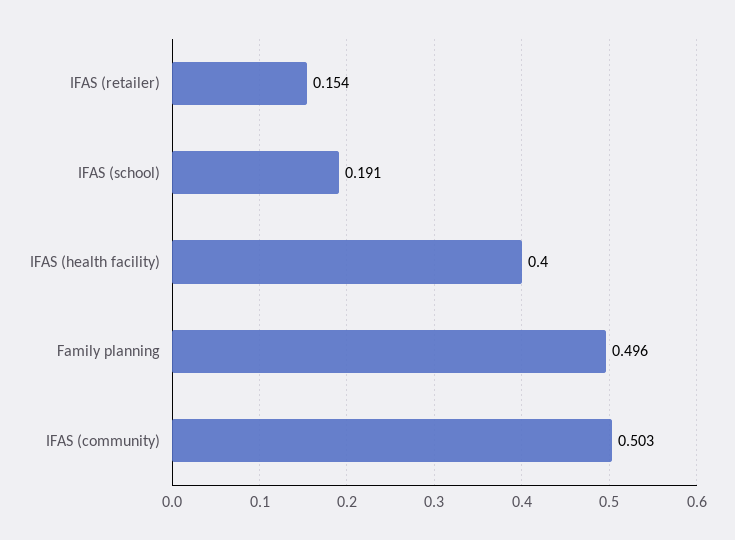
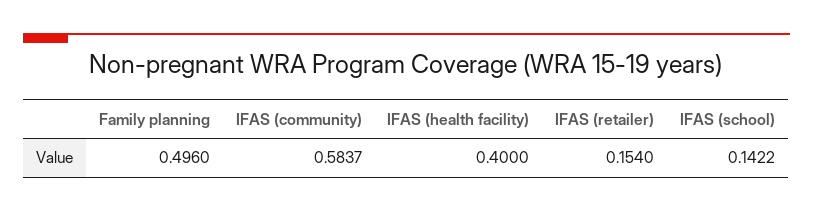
  {
    "IFAS (retailer)": 0.154,
-   "IFAS (school)": 0.191,
+   "IFAS (school)": 0.1422,
    "IFAS (health facility)": 0.4,
    "Family planning": 0.496,
-   "IFAS (community)": 0.503
+   "IFAS (community)": 0.5837
  }

